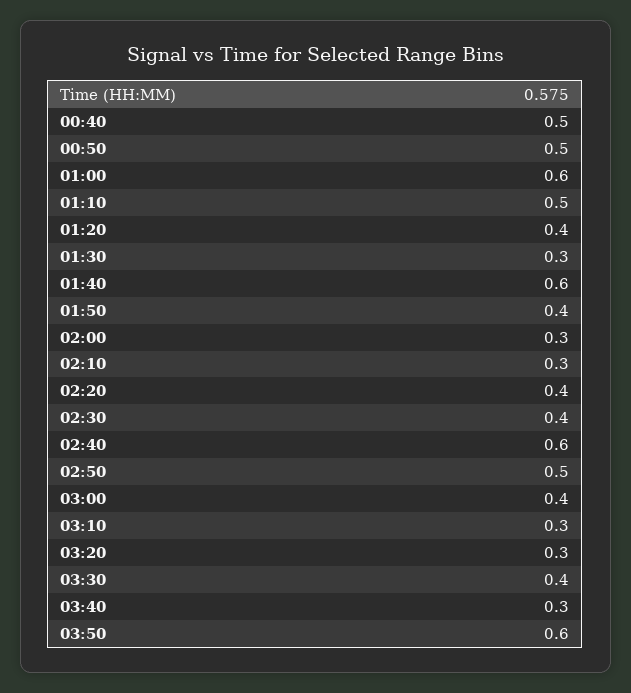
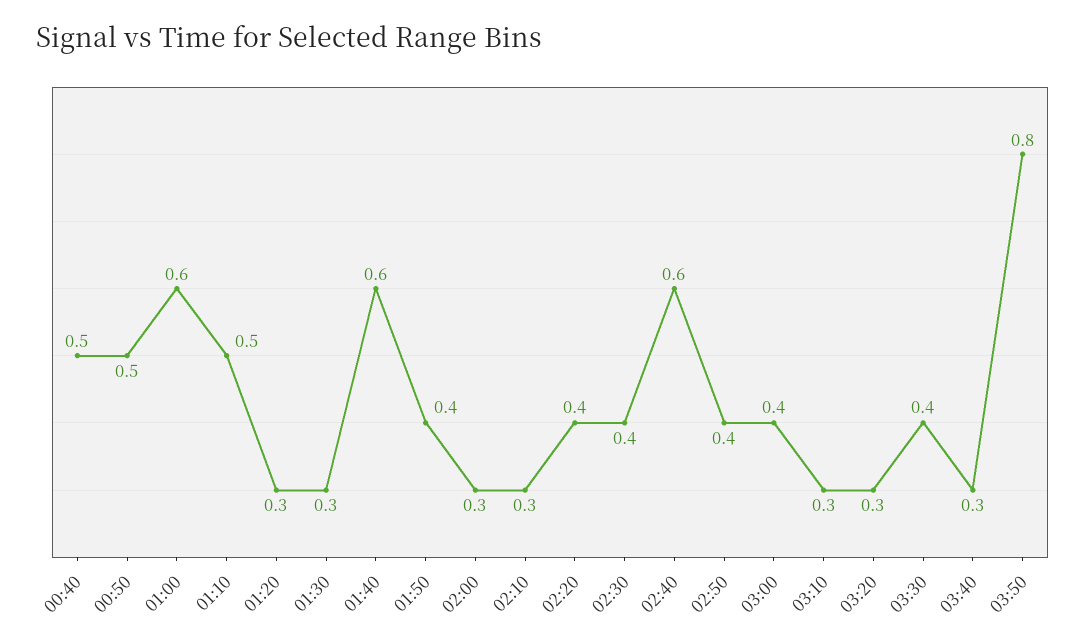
  {
    "00:40": 0.5,
    "00:50": 0.5,
    "01:00": 0.6,
    "01:10": 0.5,
-   "01:20": 0.4,
+   "01:20": 0.3,
    "01:30": 0.3,
    "01:40": 0.6,
    "01:50": 0.4,
    "02:00": 0.3,
    "02:10": 0.3,
    "02:20": 0.4,
    "02:30": 0.4,
    "02:40": 0.6,
-   "02:50": 0.5,
+   "02:50": 0.4,
    "03:00": 0.4,
    "03:10": 0.3,
    "03:20": 0.3,
    "03:30": 0.4,
    "03:40": 0.3,
-   "03:50": 0.6
+   "03:50": 0.8
  }

